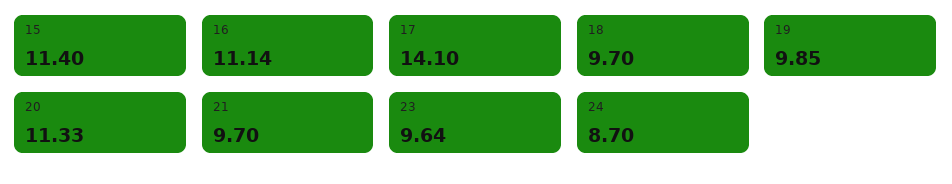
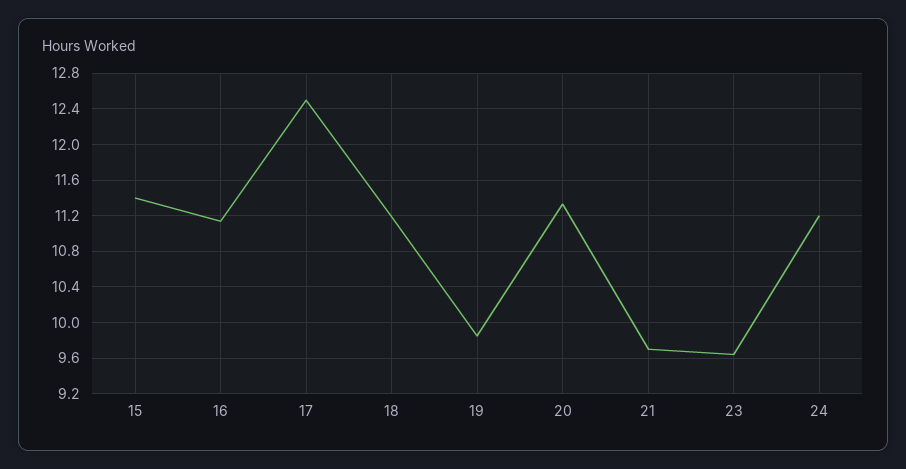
  {
    "15": 11.4,
    "16": 11.14,
-   "17": 14.1,
+   "17": 12.5,
-   "18": 9.7,
+   "18": 11.2,
    "19": 9.85,
    "20": 11.33,
    "21": 9.7,
    "23": 9.64,
-   "24": 8.7
+   "24": 11.2
  }

